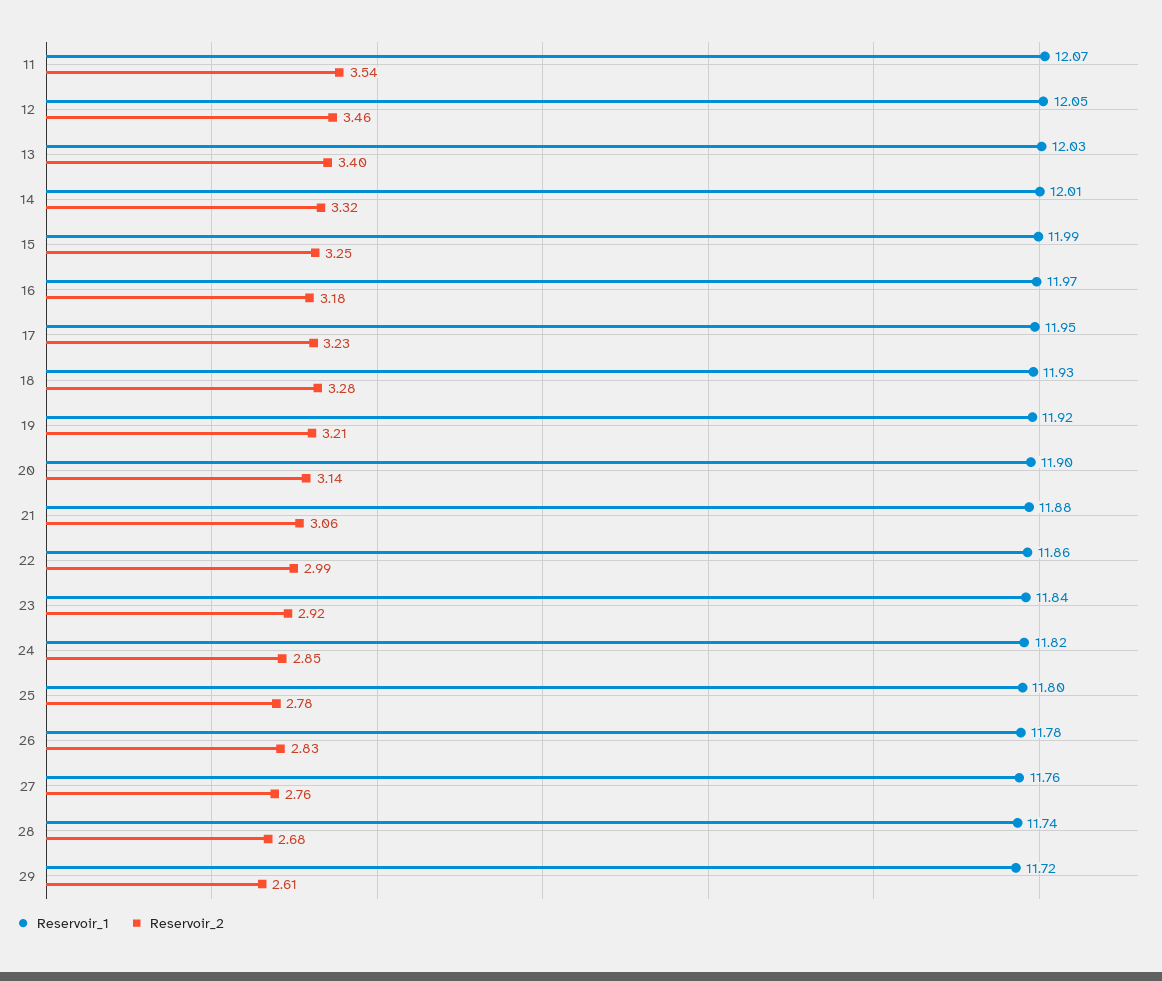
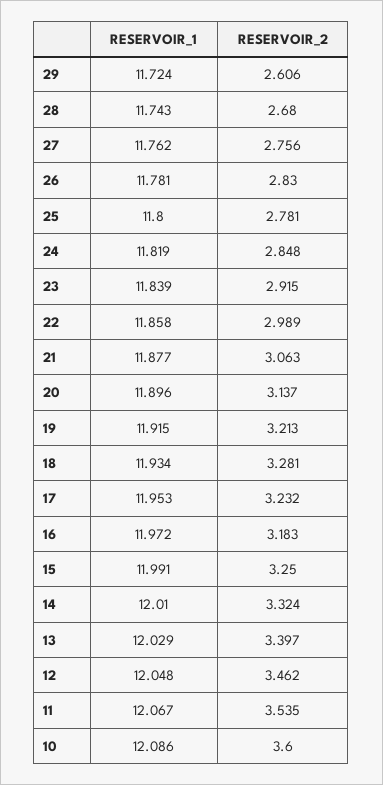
  {
    "Reservoir_1": {
      "11": 12.067,
      "12": 12.048,
      "13": 12.029,
      "14": 12.01,
      "15": 11.991,
      "16": 11.972,
      "17": 11.953,
      "18": 11.934,
      "19": 11.915,
      "20": 11.896,
      "21": 11.877,
      "22": 11.858,
      "23": 11.839,
      "24": 11.819,
      "25": 11.8,
      "26": 11.781,
      "27": 11.762,
      "28": 11.743,
-     "29": 11.724
+     "29": 11.724,
+     "10": 12.086
    },
    "Reservoir_2": {
      "11": 3.535,
      "12": 3.462,
      "13": 3.397,
      "14": 3.324,
      "15": 3.25,
      "16": 3.183,
      "17": 3.232,
      "18": 3.281,
      "19": 3.213,
      "20": 3.137,
      "21": 3.063,
      "22": 2.989,
      "23": 2.915,
      "24": 2.848,
      "25": 2.781,
      "26": 2.83,
      "27": 2.756,
      "28": 2.68,
-     "29": 2.606
+     "29": 2.606,
+     "10": 3.6
    }
  }

